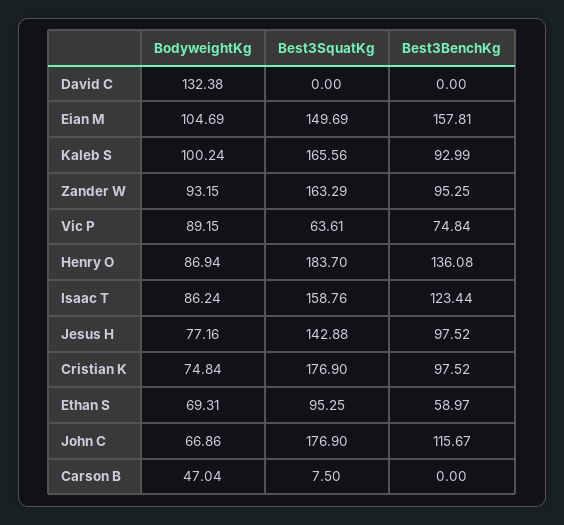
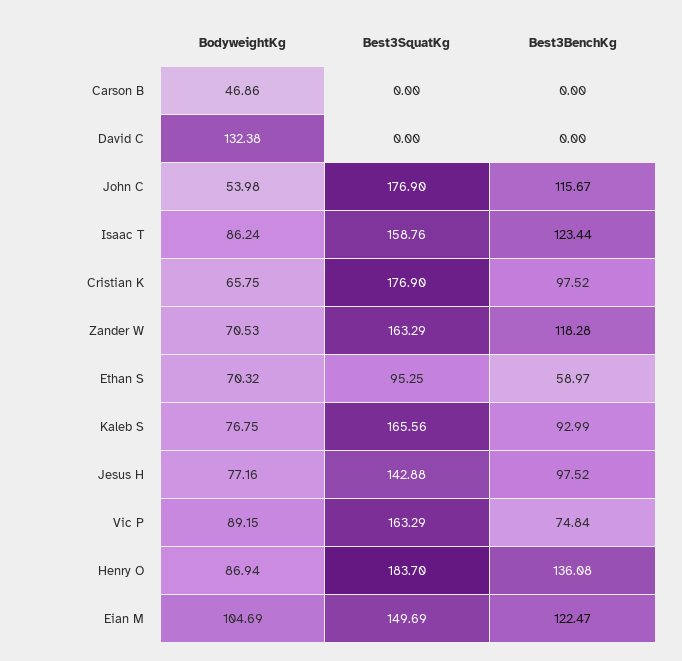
  {
    "BodyweightKg": {
      "David C": 132.38,
      "Eian M": 104.69,
-     "Kaleb S": 100.24,
+     "Kaleb S": 76.75,
-     "Zander W": 93.15,
+     "Zander W": 70.53,
      "Vic P": 89.15,
      "Henry O": 86.94,
      "Isaac T": 86.24,
      "Jesus H": 77.16,
-     "Cristian K": 74.84,
+     "Cristian K": 65.75,
-     "Ethan S": 69.31,
+     "Ethan S": 70.32,
-     "John C": 66.86,
+     "John C": 53.98,
-     "Carson B": 47.04
+     "Carson B": 46.86
    },
    "Best3SquatKg": {
      "David C": 0,
      "Eian M": 149.69,
      "Kaleb S": 165.56,
      "Zander W": 163.29,
-     "Vic P": 63.61,
+     "Vic P": 163.29,
      "Henry O": 183.7,
      "Isaac T": 158.76,
      "Jesus H": 142.88,
      "Cristian K": 176.9,
      "Ethan S": 95.25,
      "John C": 176.9,
-     "Carson B": 7.5
+     "Carson B": 0
    },
    "Best3BenchKg": {
      "David C": 0,
-     "Eian M": 157.81,
+     "Eian M": 122.47,
      "Kaleb S": 92.99,
-     "Zander W": 95.25,
+     "Zander W": 118.28,
      "Vic P": 74.84,
      "Henry O": 136.08,
      "Isaac T": 123.44,
      "Jesus H": 97.52,
      "Cristian K": 97.52,
      "Ethan S": 58.97,
      "John C": 115.67,
      "Carson B": 0
    }
  }

